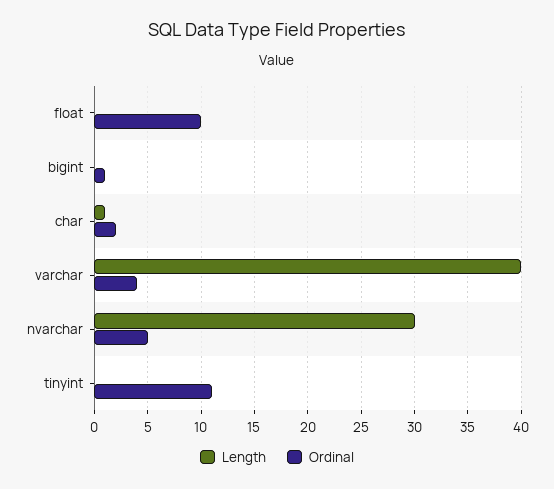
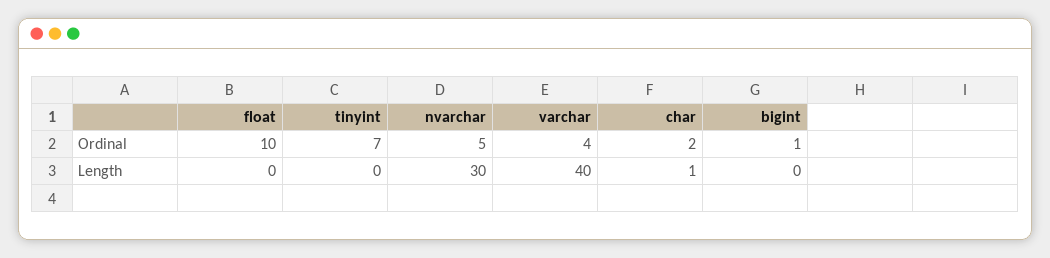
  {
    "Length": {
      "float": 0,
      "bigint": 0,
      "char": 1,
      "varchar": 40,
      "nvarchar": 30,
      "tinyint": 0
    },
    "Ordinal": {
      "float": 10,
      "bigint": 1,
      "char": 2,
      "varchar": 4,
      "nvarchar": 5,
-     "tinyint": 11
+     "tinyint": 7
    }
  }

